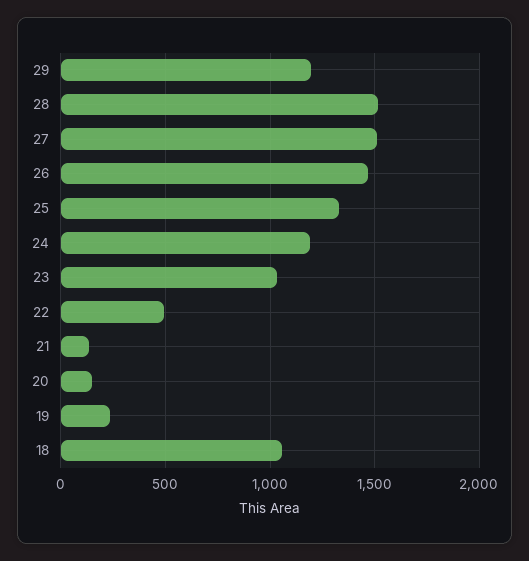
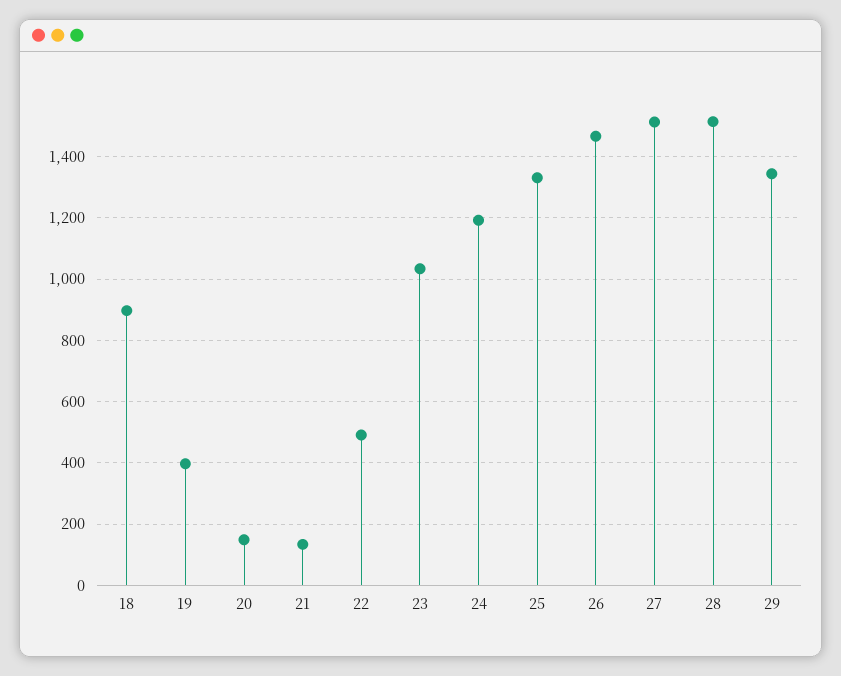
  {
-   "29": 1200,
+   "29": 1340,
    "28": 1520,
    "27": 1520,
    "26": 1460,
    "25": 1340,
    "24": 1200,
    "23": 1040,
    "22": 500,
    "21": 140,
    "20": 140,
-   "19": 250,
+   "19": 400,
-   "18": 1050
+   "18": 900
  }

